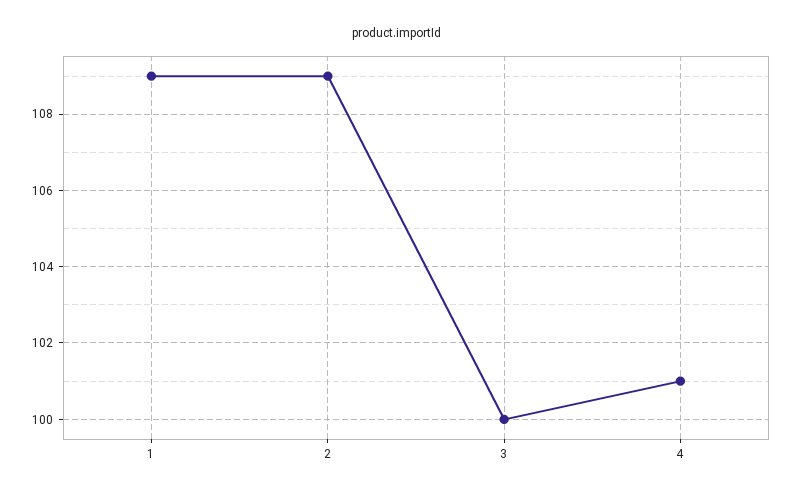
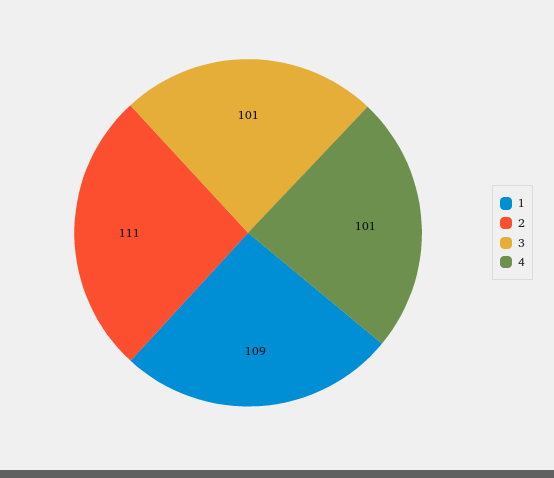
  {
    "1": 109,
-   "2": 109,
+   "2": 111,
-   "3": 100,
+   "3": 101,
    "4": 101
  }

